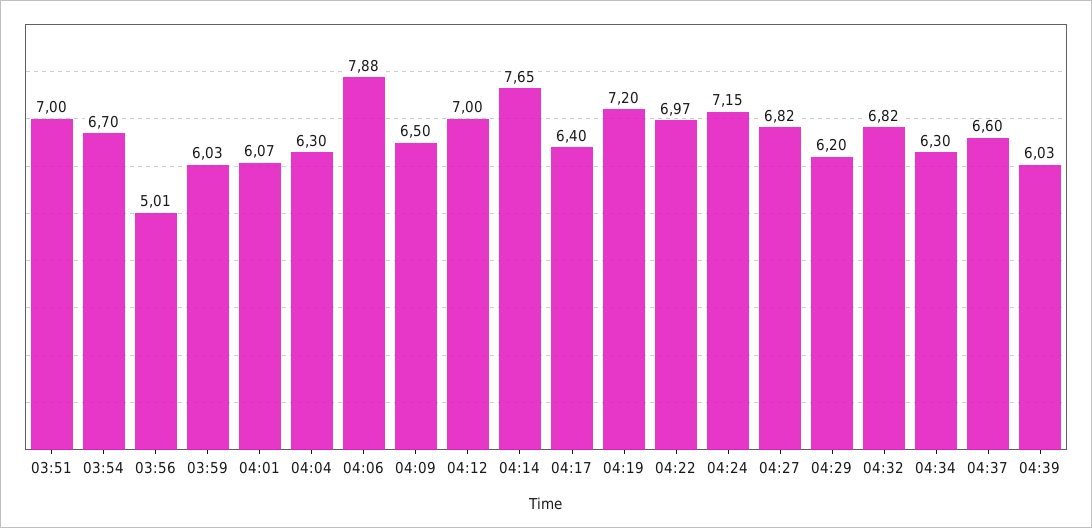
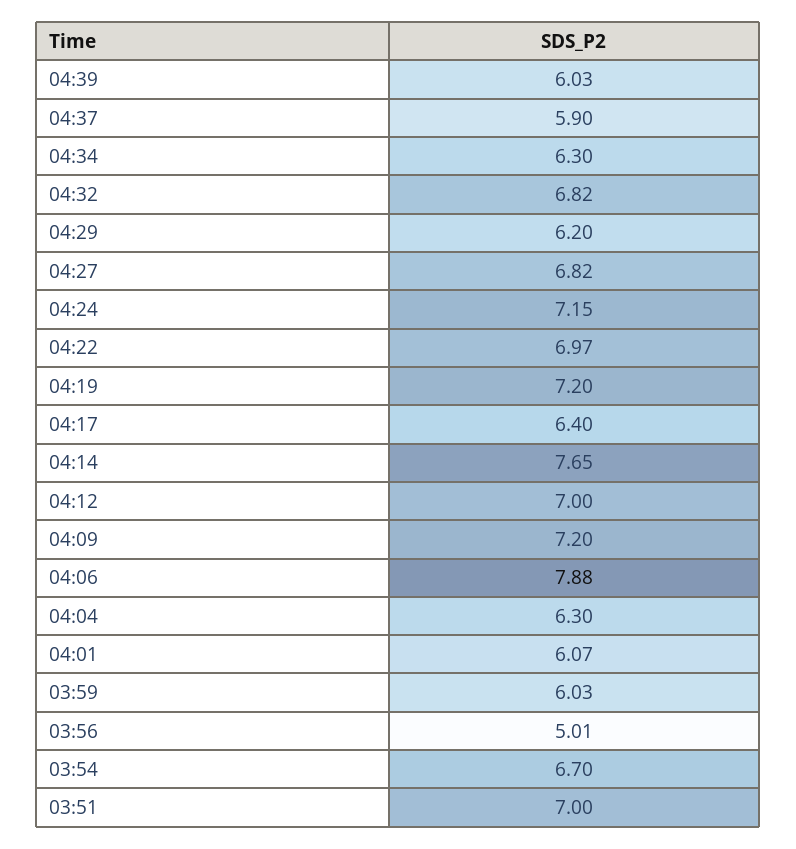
  {
    "03:51": 7,
    "03:54": 6.7,
    "03:56": 5.01,
    "03:59": 6.03,
    "04:01": 6.07,
    "04:04": 6.3,
    "04:06": 7.88,
-   "04:09": 6.5,
+   "04:09": 7.2,
    "04:12": 7,
    "04:14": 7.65,
    "04:17": 6.4,
    "04:19": 7.2,
    "04:22": 6.97,
    "04:24": 7.15,
    "04:27": 6.82,
    "04:29": 6.2,
    "04:32": 6.82,
    "04:34": 6.3,
-   "04:37": 6.6,
+   "04:37": 5.9,
    "04:39": 6.03
  }

